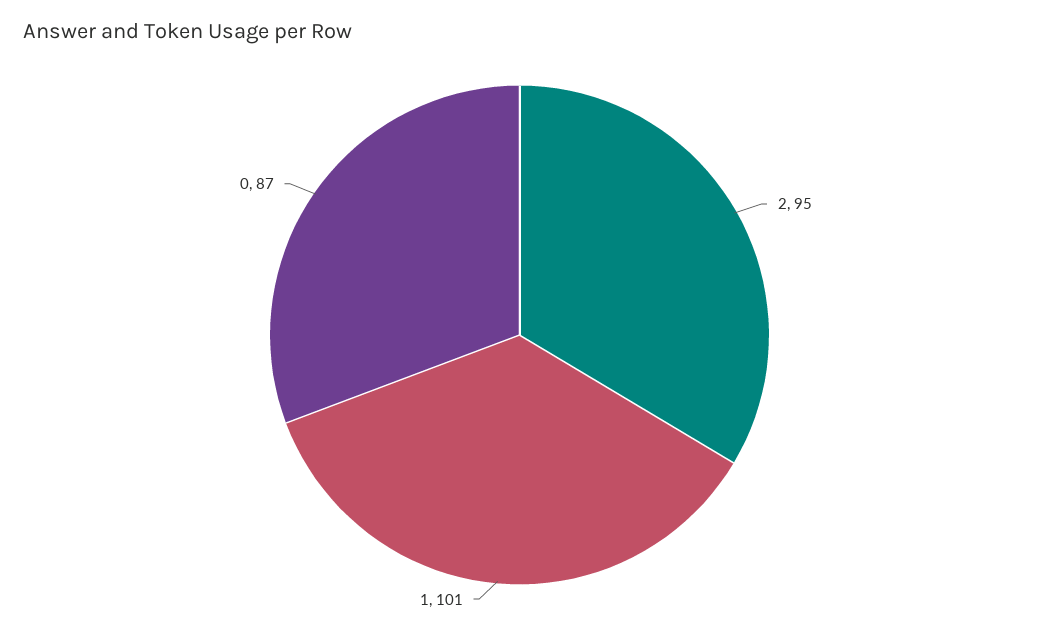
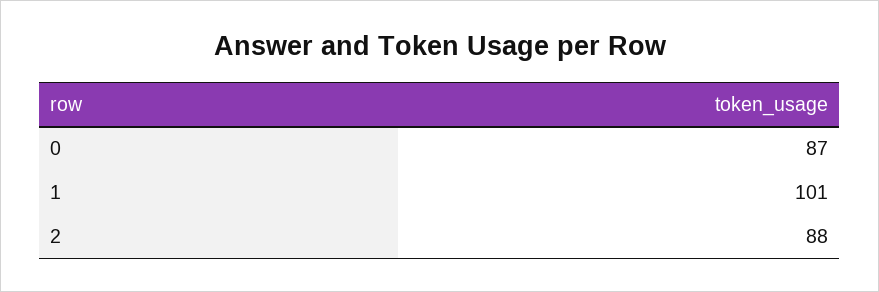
  {
-   "2": 95,
+   "2": 88,
    "1": 101,
    "0": 87
  }

